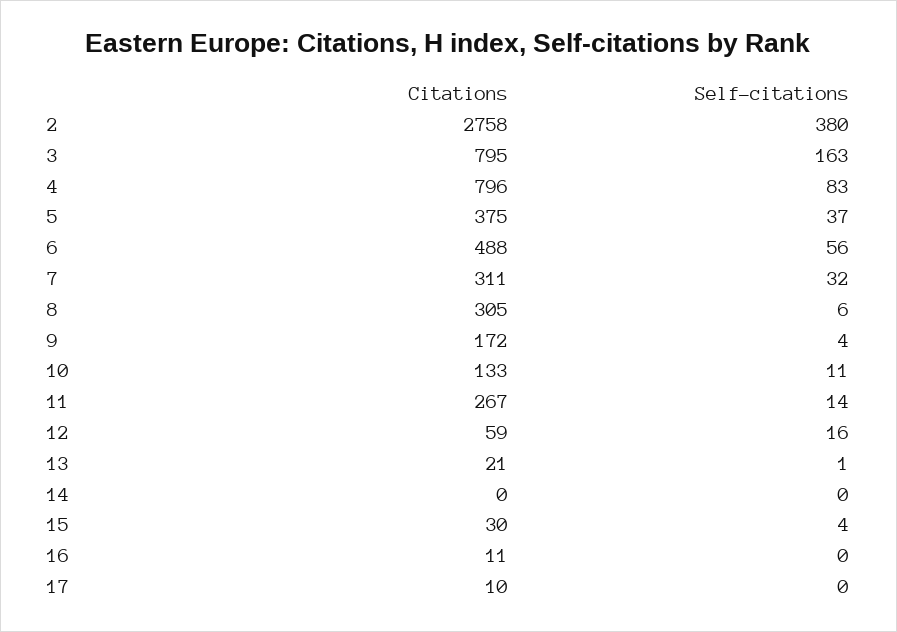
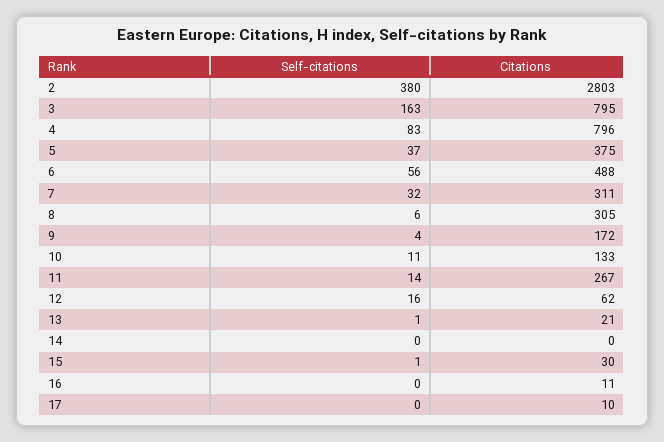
  {
    "Citations": {
-     "2": 2758,
+     "2": 2803,
      "3": 795,
      "4": 796,
      "5": 375,
      "6": 488,
      "7": 311,
      "8": 305,
      "9": 172,
      "10": 133,
      "11": 267,
-     "12": 59,
+     "12": 62,
      "13": 21,
      "14": 0,
      "15": 30,
      "16": 11,
      "17": 10
    },
    "Self-citations": {
      "2": 380,
      "3": 163,
      "4": 83,
      "5": 37,
      "6": 56,
      "7": 32,
      "8": 6,
      "9": 4,
      "10": 11,
      "11": 14,
      "12": 16,
      "13": 1,
      "14": 0,
-     "15": 4,
+     "15": 1,
      "16": 0,
      "17": 0
    }
  }

